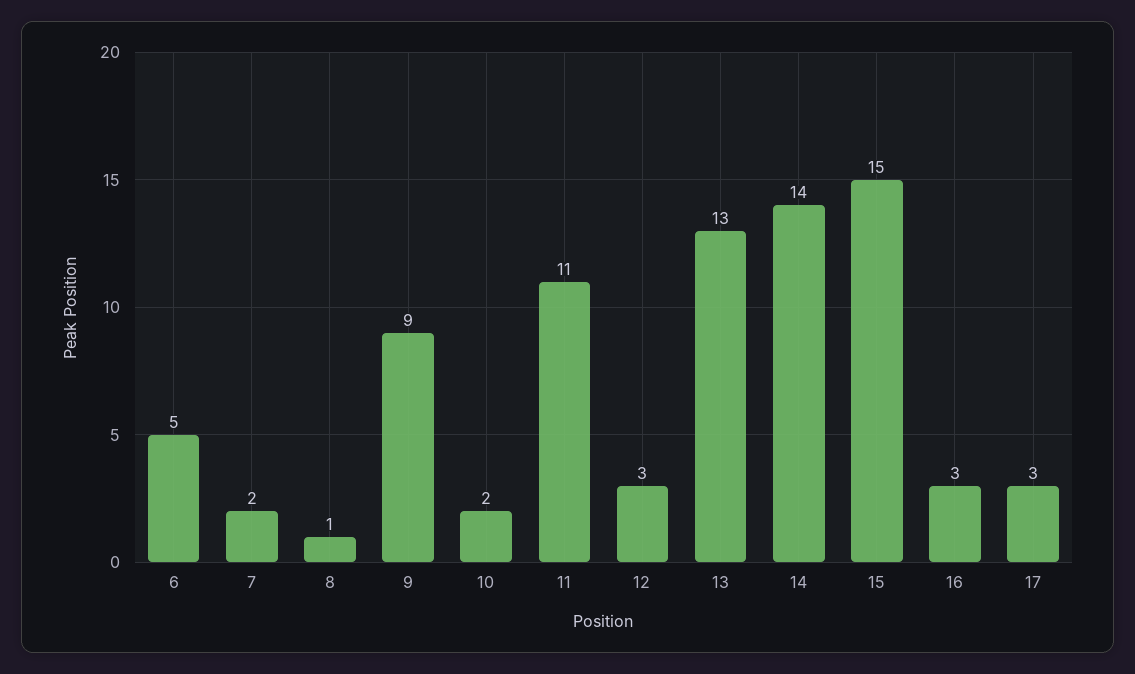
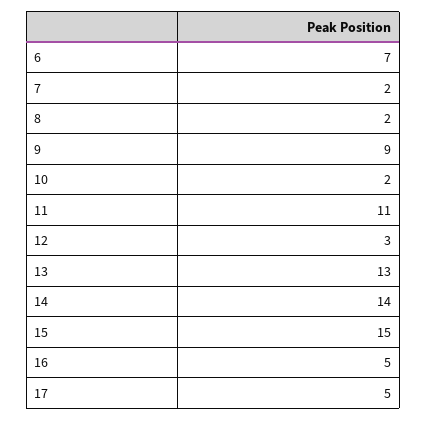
  {
-   "6": 5,
+   "6": 7,
    "7": 2,
-   "8": 1,
+   "8": 2,
    "9": 9,
    "10": 2,
    "11": 11,
    "12": 3,
    "13": 13,
    "14": 14,
    "15": 15,
-   "16": 3,
+   "16": 5,
-   "17": 3
+   "17": 5
  }

